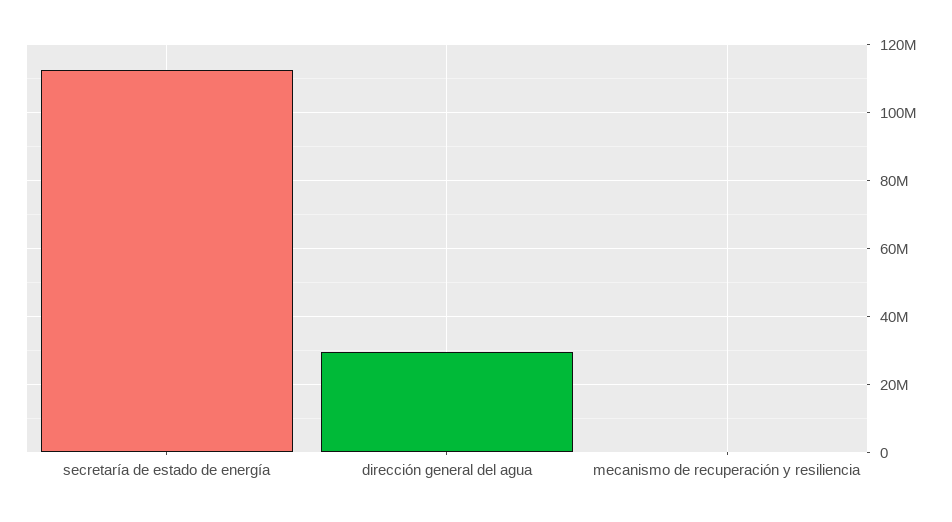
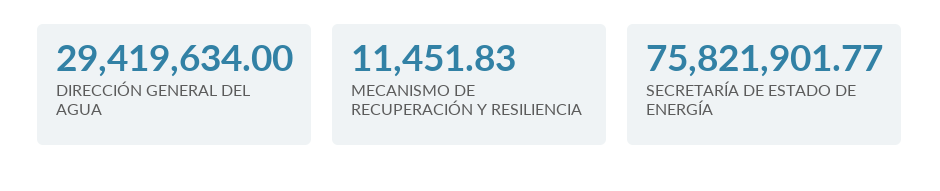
  {
-   "secretaría de estado de energía": 112000000,
+   "secretaría de estado de energía": 75821901.77,
    "dirección general del agua": 29419634,
    "mecanismo de recuperación y resiliencia": 11451.83
  }

